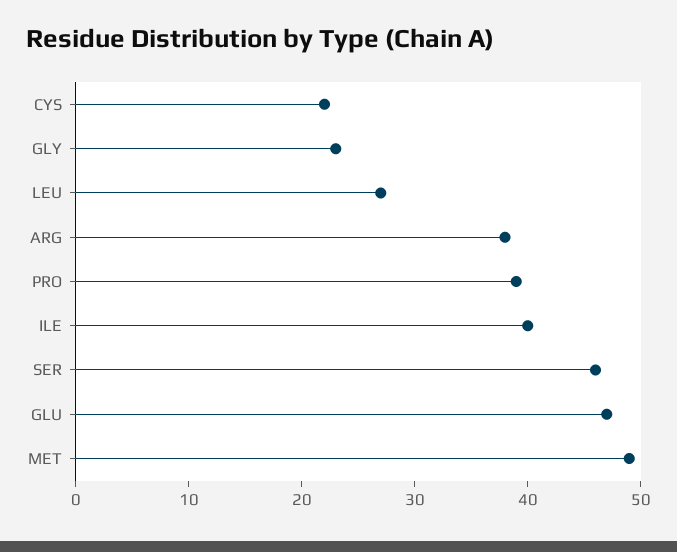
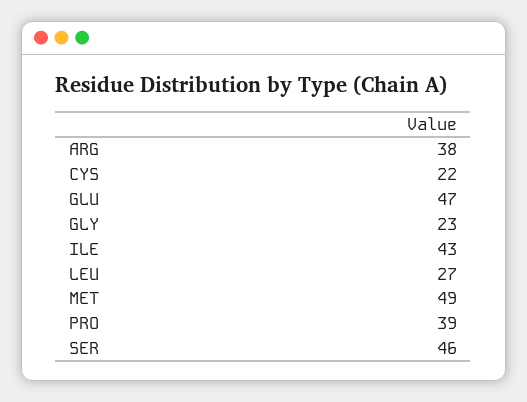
  {
    "CYS": 22,
    "GLY": 23,
    "LEU": 27,
    "ARG": 38,
    "PRO": 39,
-   "ILE": 40,
+   "ILE": 43,
    "SER": 46,
    "GLU": 47,
    "MET": 49
  }

